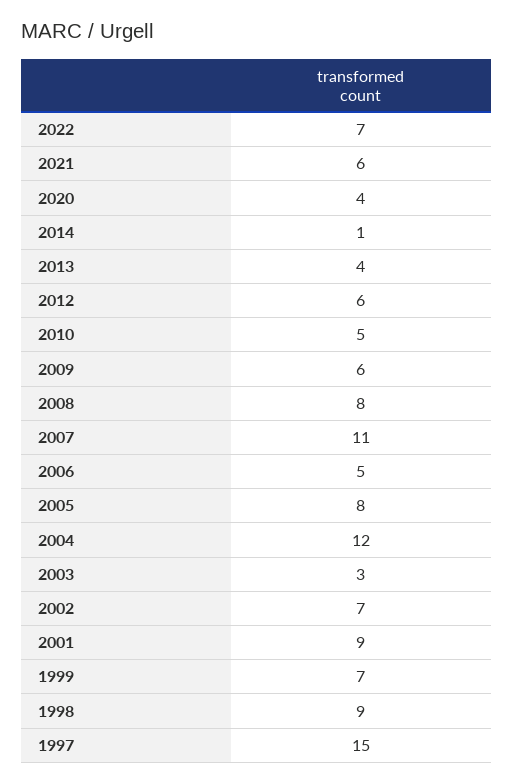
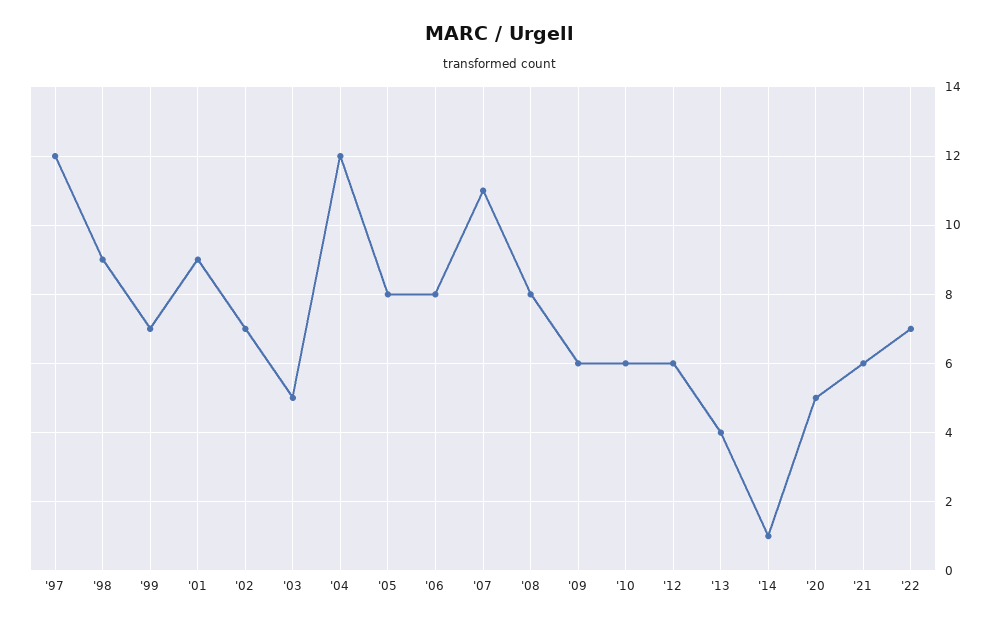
  {
    "2022": 7,
    "2021": 6,
-   "2020": 4,
+   "2020": 5,
    "2014": 1,
    "2013": 4,
    "2012": 6,
-   "2010": 5,
+   "2010": 6,
    "2009": 6,
    "2008": 8,
    "2007": 11,
-   "2006": 5,
+   "2006": 8,
    "2005": 8,
    "2004": 12,
-   "2003": 3,
+   "2003": 5,
    "2002": 7,
    "2001": 9,
    "1999": 7,
    "1998": 9,
-   "1997": 15
+   "1997": 12
  }

